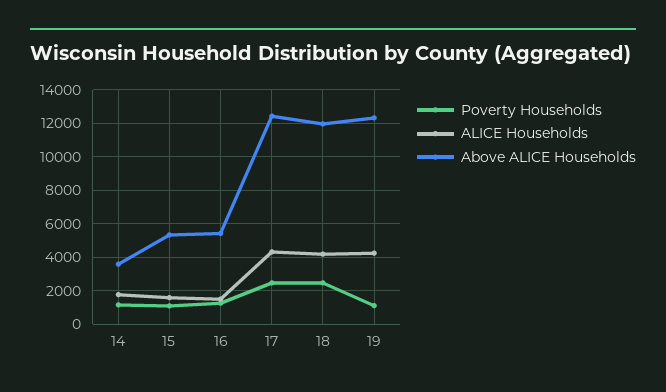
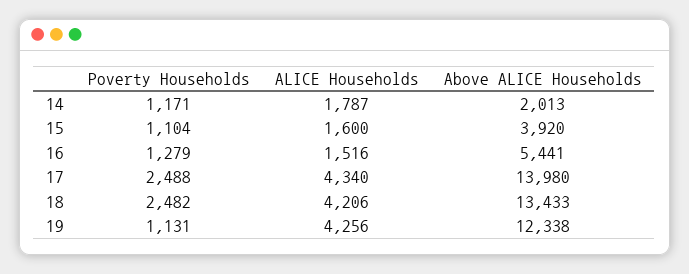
  {
    "Poverty Households": {
      "14": 1171,
      "15": 1104,
      "16": 1279,
      "17": 2488,
      "18": 2482,
      "19": 1131
    },
    "ALICE Households": {
      "14": 1787,
      "15": 1600,
      "16": 1516,
      "17": 4340,
      "18": 4206,
      "19": 4256
    },
    "Above ALICE Households": {
-     "14": 3500,
+     "14": 2013,
-     "15": 5500,
+     "15": 3920,
      "16": 5441,
-     "17": 12500,
+     "17": 13980,
-     "18": 12000,
+     "18": 13433,
      "19": 12338
    }
  }

